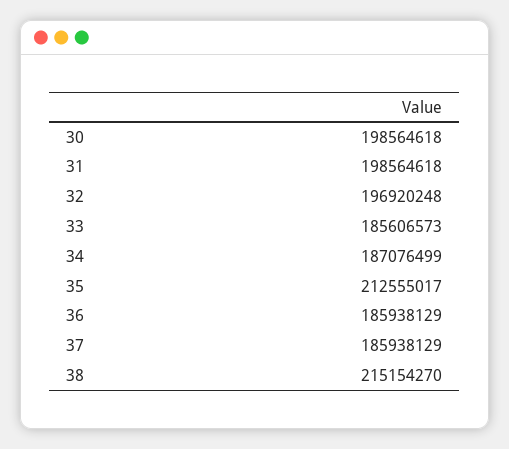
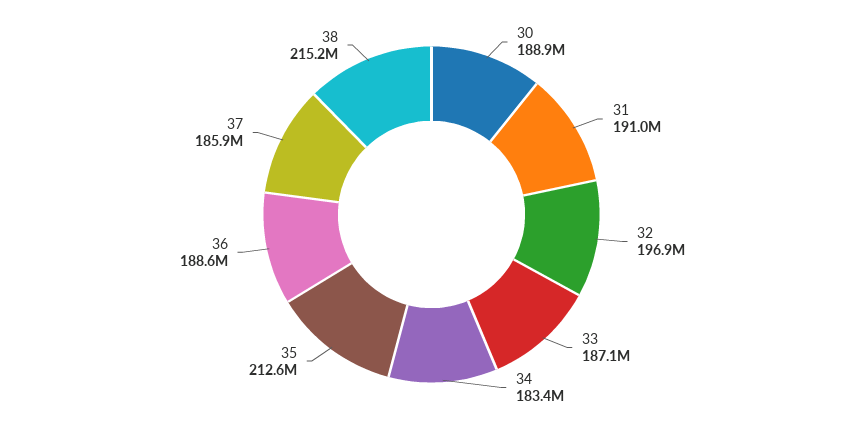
  {
-   "30": 198564618,
+   "30": 188900000,
-   "31": 198564618,
+   "31": 191000000,
    "32": 196920248,
-   "33": 185606573,
+   "33": 187100000,
-   "34": 187076499,
+   "34": 183400000,
    "35": 212555017,
-   "36": 185938129,
+   "36": 188600000,
    "37": 185938129,
    "38": 215154270
  }

